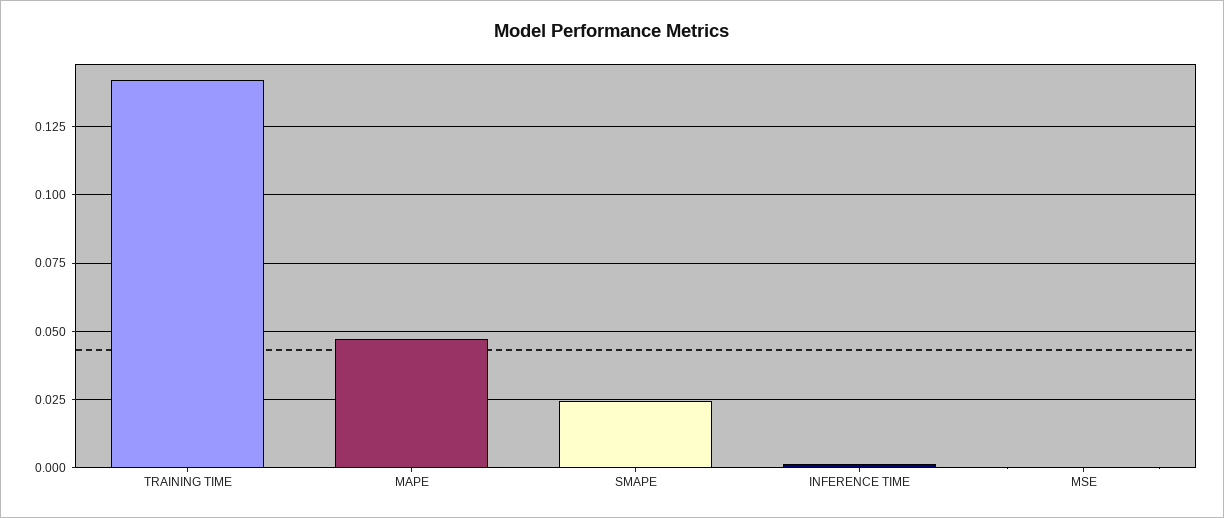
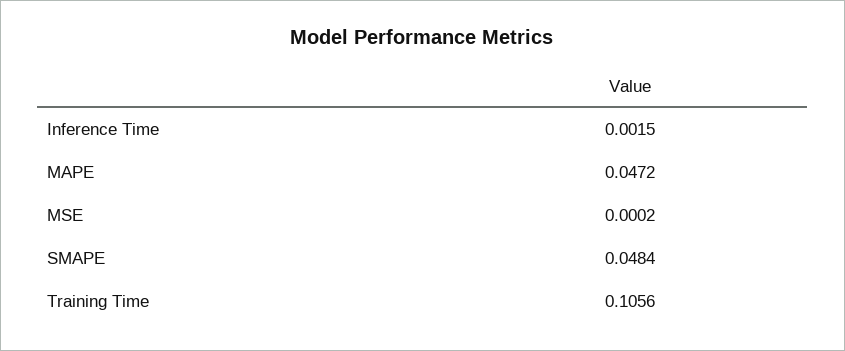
  {
-   "TRAINING TIME": 0.1425,
+   "TRAINING TIME": 0.1056,
    "MAPE": 0.0472,
-   "SMAPE": 0.025,
+   "SMAPE": 0.0484,
    "INFERENCE TIME": 0.0015,
    "MSE": 0.0002
  }

